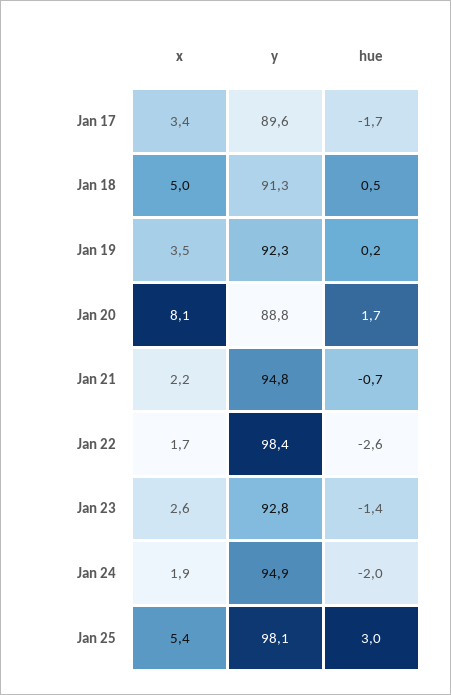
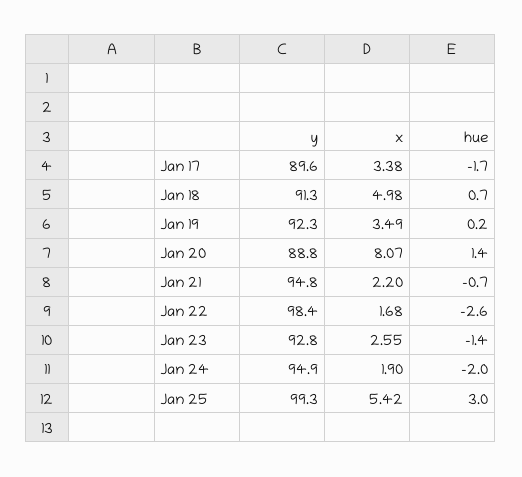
  {
    "x": {
      "Jan 17": 3.38,
      "Jan 18": 4.98,
      "Jan 19": 3.49,
      "Jan 20": 8.07,
      "Jan 21": 2.2,
      "Jan 22": 1.68,
      "Jan 23": 2.55,
      "Jan 24": 1.9,
      "Jan 25": 5.42
    },
    "y": {
      "Jan 17": 89.6,
      "Jan 18": 91.3,
      "Jan 19": 92.3,
      "Jan 20": 88.8,
      "Jan 21": 94.8,
      "Jan 22": 98.4,
      "Jan 23": 92.8,
      "Jan 24": 94.9,
-     "Jan 25": 98.1
+     "Jan 25": 99.3
    },
    "hue": {
      "Jan 17": -1.7,
-     "Jan 18": 0.5,
+     "Jan 18": 0.7,
      "Jan 19": 0.2,
-     "Jan 20": 1.7,
+     "Jan 20": 1.4,
      "Jan 21": -0.7,
      "Jan 22": -2.6,
      "Jan 23": -1.4,
      "Jan 24": -2,
      "Jan 25": 3
    }
  }

